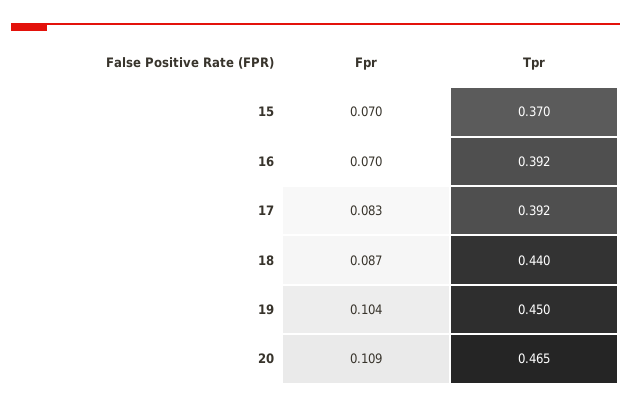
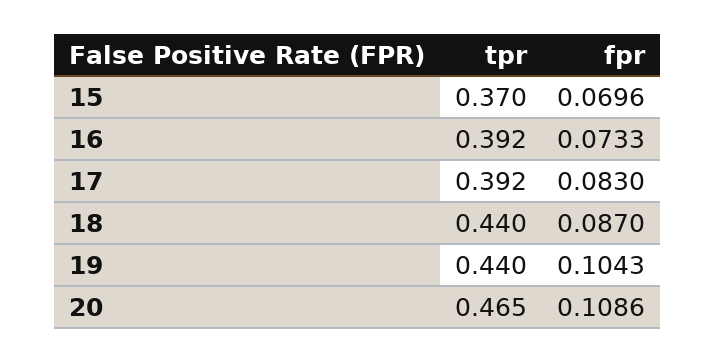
  {
    "Fpr": {
      "15": 0.0696,
-     "16": 0.07,
+     "16": 0.0733,
      "17": 0.083,
      "18": 0.087,
      "19": 0.1043,
      "20": 0.1086
    },
    "Tpr": {
      "15": 0.37,
      "16": 0.392,
      "17": 0.392,
      "18": 0.44,
-     "19": 0.45,
+     "19": 0.44,
      "20": 0.465
    }
  }

